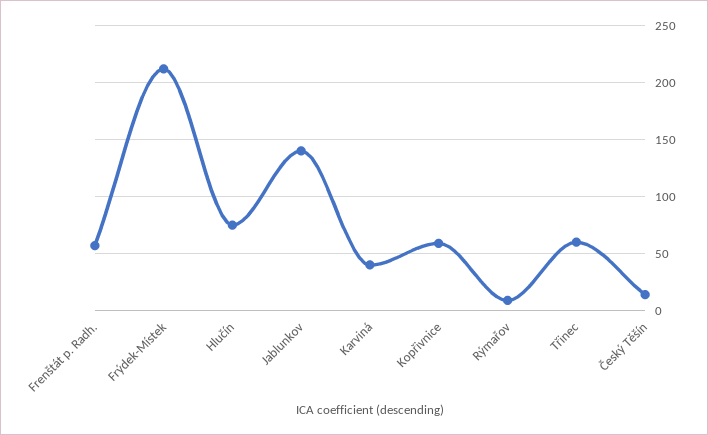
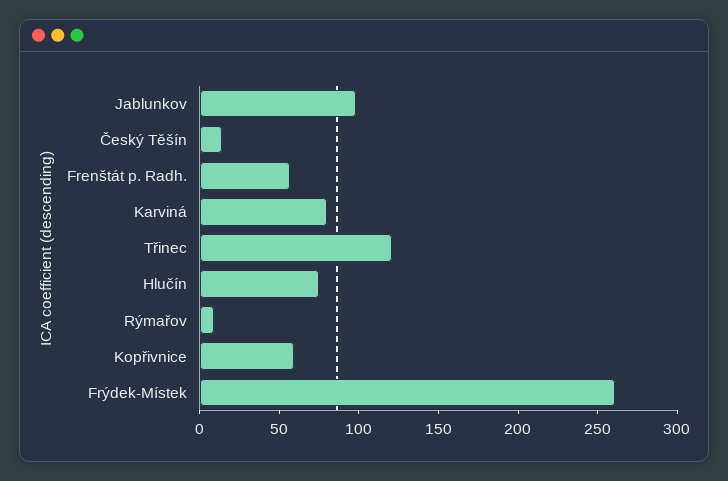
  {
    "Frenštát p. Radh.": 60,
-   "Frýdek-Místek": 210,
+   "Frýdek-Místek": 260,
    "Hlučín": 80,
-   "Jablunkov": 140,
+   "Jablunkov": 100,
-   "Karviná": 40,
+   "Karviná": 80,
    "Kopřivnice": 60,
    "Rýmařov": 10,
-   "Třinec": 60,
+   "Třinec": 120,
    "Český Těšín": 10
  }

